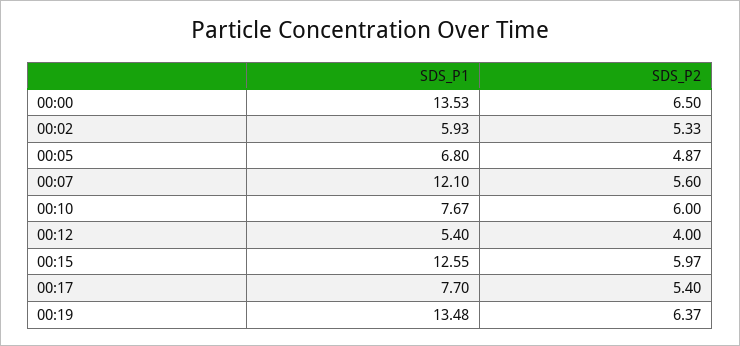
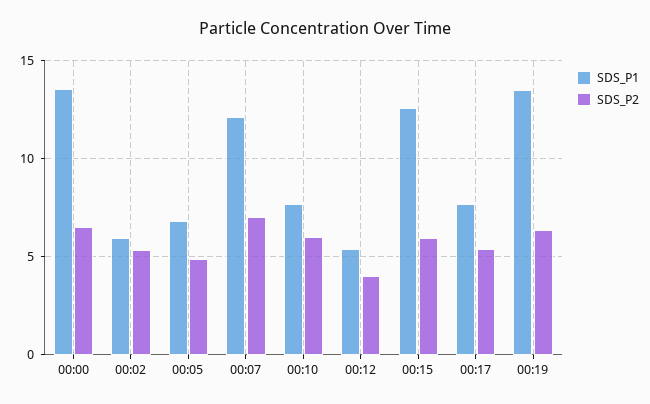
  {
    "SDS_P1": {
      "00:00": 13.53,
      "00:02": 5.93,
      "00:05": 6.8,
      "00:07": 12.1,
      "00:10": 7.67,
      "00:12": 5.4,
      "00:15": 12.55,
      "00:17": 7.7,
      "00:19": 13.48
    },
    "SDS_P2": {
      "00:00": 6.5,
      "00:02": 5.33,
      "00:05": 4.87,
-     "00:07": 5.6,
+     "00:07": 7,
      "00:10": 6,
      "00:12": 4,
      "00:15": 5.97,
      "00:17": 5.4,
      "00:19": 6.37
    }
  }

